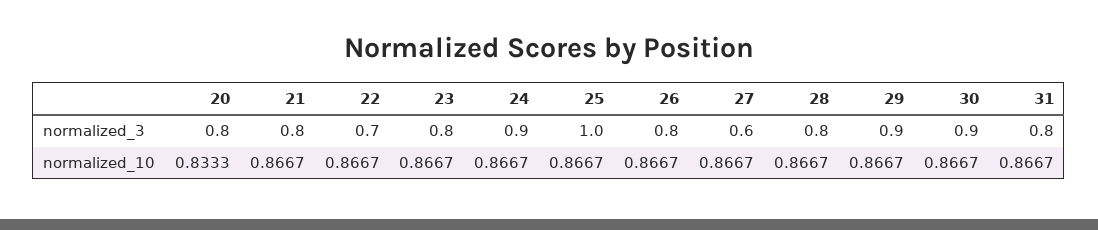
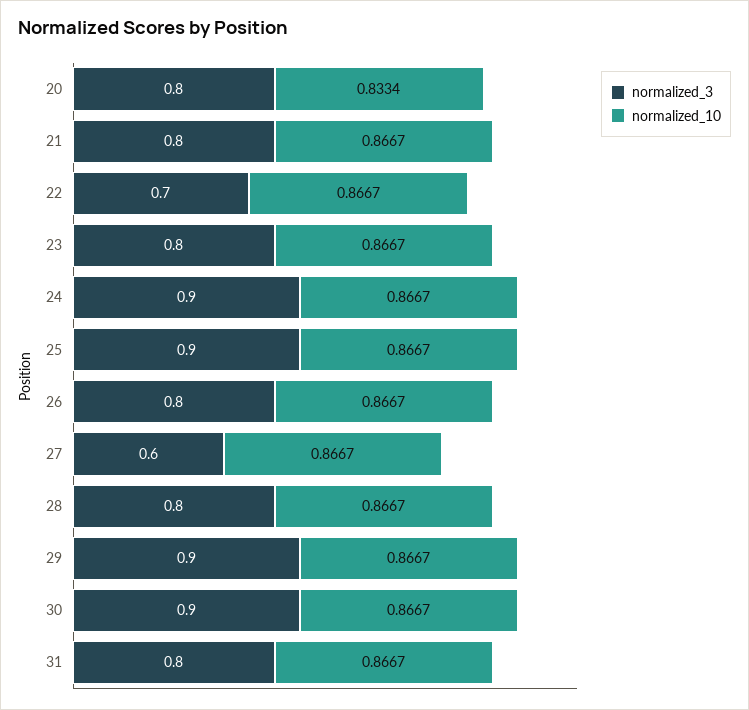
  {
    "normalized_3": {
      "20": 0.8,
      "21": 0.8,
      "22": 0.7,
      "23": 0.8,
      "24": 0.9,
-     "25": 1,
+     "25": 0.9,
      "26": 0.8,
      "27": 0.6,
      "28": 0.8,
      "29": 0.9,
      "30": 0.9,
      "31": 0.8
    },
    "normalized_10": {
-     "20": 0.8333,
+     "20": 0.8334,
      "21": 0.8667,
      "22": 0.8667,
      "23": 0.8667,
      "24": 0.8667,
      "25": 0.8667,
      "26": 0.8667,
      "27": 0.8667,
      "28": 0.8667,
      "29": 0.8667,
      "30": 0.8667,
      "31": 0.8667
    }
  }

